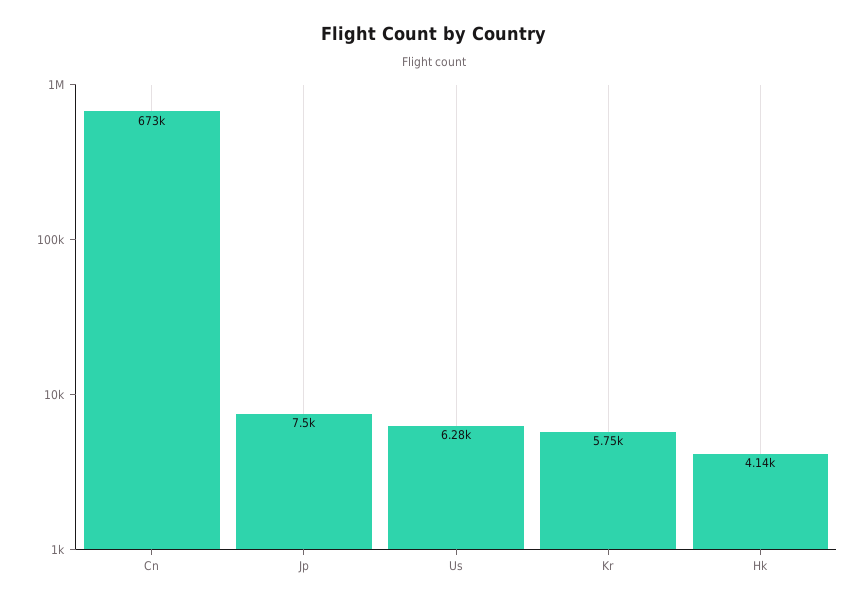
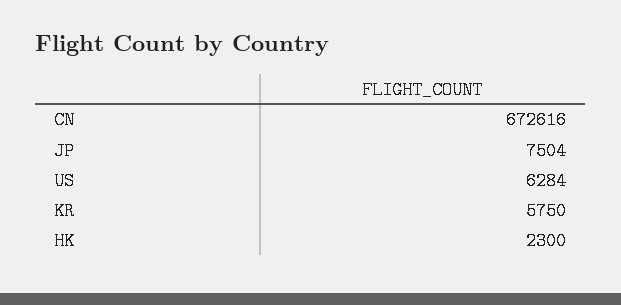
  {
    "Cn": 672616,
    "Jp": 7504,
    "Us": 6284,
    "Kr": 5750,
-   "Hk": 4140
+   "Hk": 2300
  }

